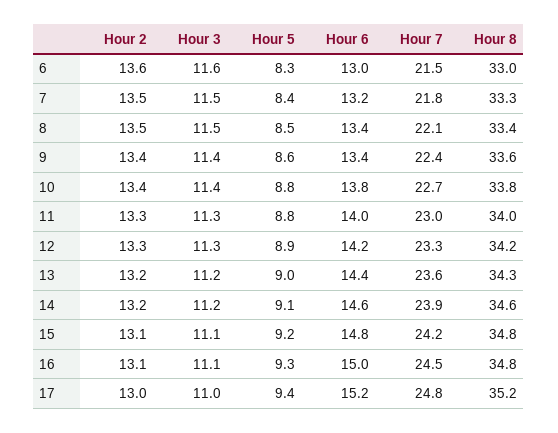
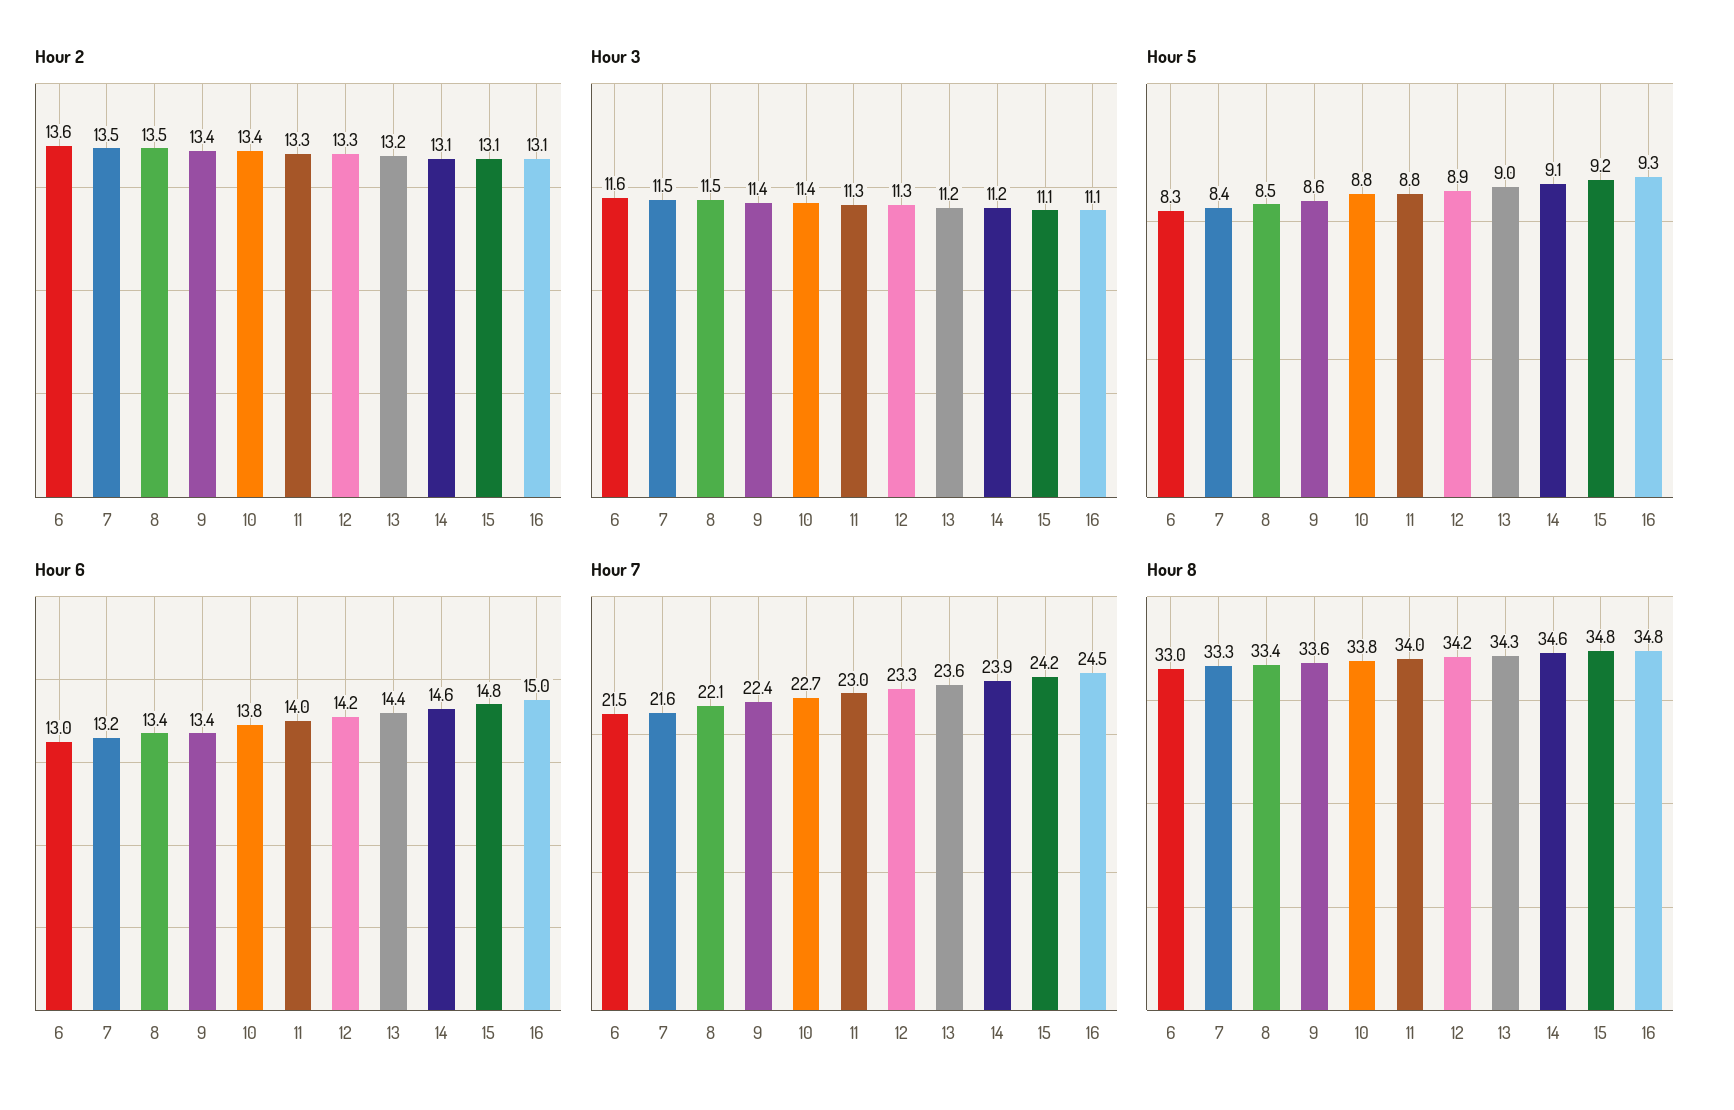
  {
    "Hour 2": {
      "6": 13.6,
      "7": 13.5,
      "8": 13.5,
      "9": 13.4,
      "10": 13.4,
      "11": 13.3,
      "12": 13.3,
      "13": 13.2,
-     "14": 13.2,
+     "14": 13.1,
      "15": 13.1,
-     "16": 13.1,
+     "16": 13.1
-     "17": 13
    },
    "Hour 3": {
      "6": 11.6,
      "7": 11.5,
      "8": 11.5,
      "9": 11.4,
      "10": 11.4,
      "11": 11.3,
      "12": 11.3,
      "13": 11.2,
      "14": 11.2,
      "15": 11.1,
-     "16": 11.1,
+     "16": 11.1
-     "17": 11
    },
    "Hour 5": {
      "6": 8.3,
      "7": 8.4,
      "8": 8.5,
      "9": 8.6,
      "10": 8.8,
      "11": 8.8,
      "12": 8.9,
      "13": 9,
      "14": 9.1,
      "15": 9.2,
-     "16": 9.3,
+     "16": 9.3
-     "17": 9.4
    },
    "Hour 6": {
      "6": 13,
      "7": 13.2,
      "8": 13.4,
      "9": 13.4,
      "10": 13.8,
      "11": 14,
      "12": 14.2,
      "13": 14.4,
      "14": 14.6,
      "15": 14.8,
-     "16": 15,
+     "16": 15
-     "17": 15.2
    },
    "Hour 7": {
      "6": 21.5,
-     "7": 21.8,
+     "7": 21.6,
      "8": 22.1,
      "9": 22.4,
      "10": 22.7,
      "11": 23,
      "12": 23.3,
      "13": 23.6,
      "14": 23.9,
      "15": 24.2,
-     "16": 24.5,
+     "16": 24.5
-     "17": 24.8
    },
    "Hour 8": {
      "6": 33,
      "7": 33.3,
      "8": 33.4,
      "9": 33.6,
      "10": 33.8,
      "11": 34,
      "12": 34.2,
      "13": 34.3,
      "14": 34.6,
      "15": 34.8,
-     "16": 34.8,
+     "16": 34.8
-     "17": 35.2
    }
  }

